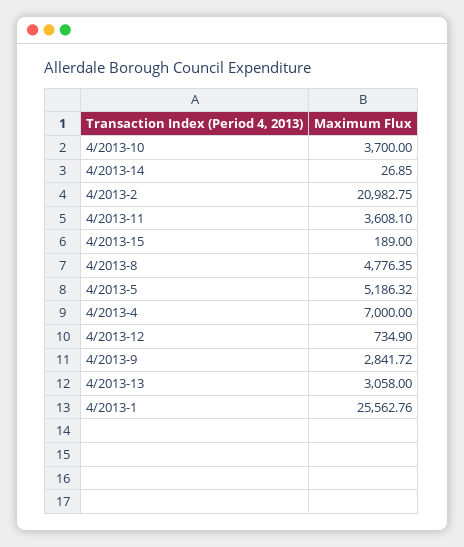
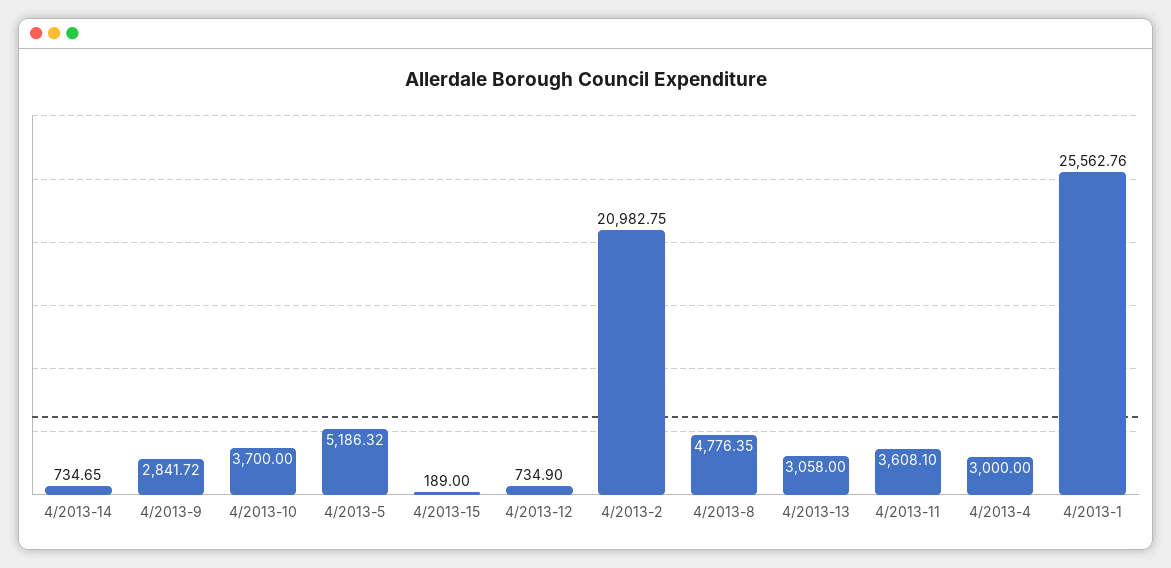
  {
    "4/2013-10": 3700,
-   "4/2013-14": 26.85,
+   "4/2013-14": 734.65,
    "4/2013-2": 20982.75,
    "4/2013-11": 3608.1,
    "4/2013-15": 189,
    "4/2013-8": 4776.35,
    "4/2013-5": 5186.32,
-   "4/2013-4": 7000,
+   "4/2013-4": 3000,
    "4/2013-12": 734.9,
    "4/2013-9": 2841.72,
    "4/2013-13": 3058,
    "4/2013-1": 25562.76
  }

